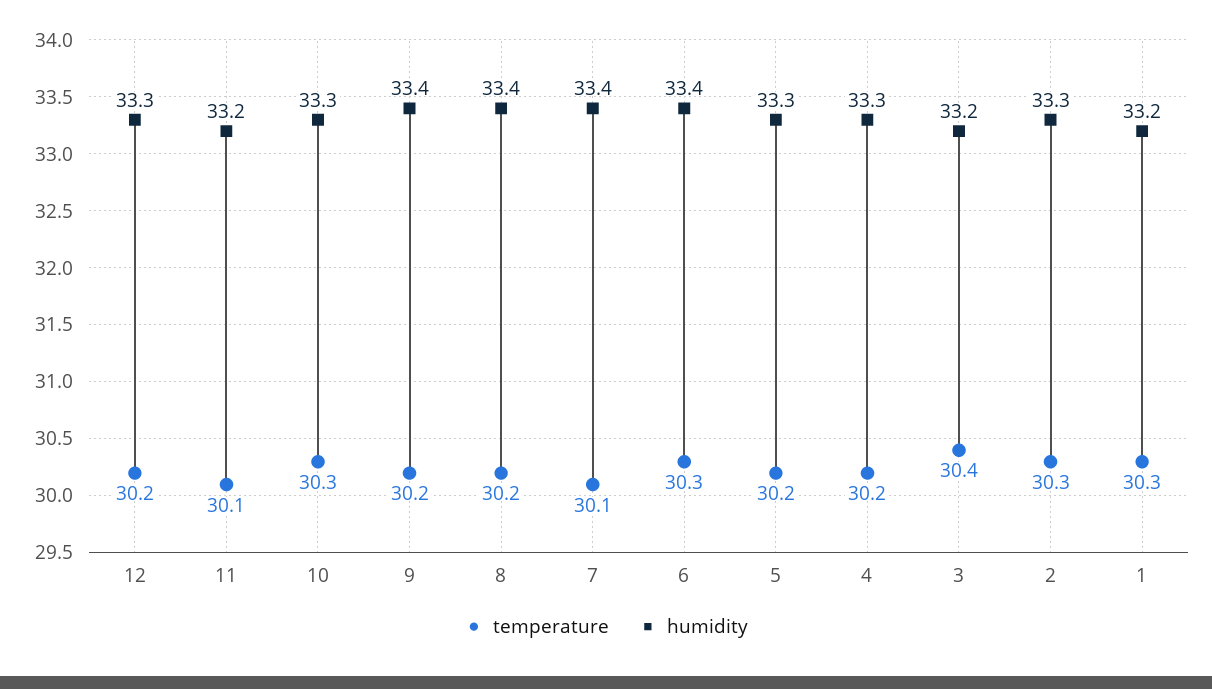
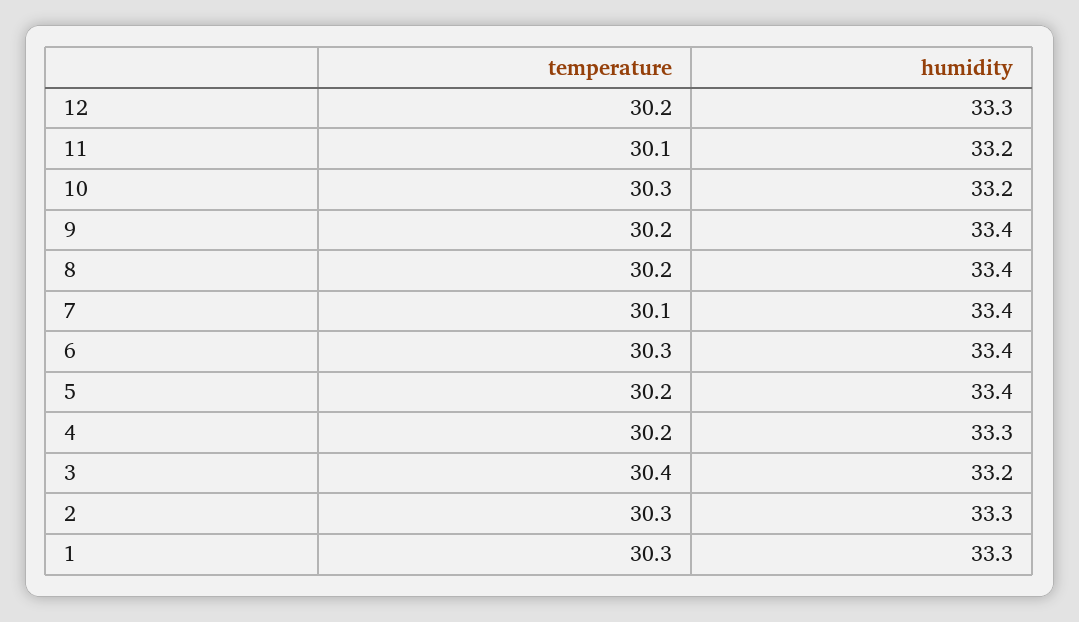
  {
    "temperature": {
      "12": 30.2,
      "11": 30.1,
      "10": 30.3,
      "9": 30.2,
      "8": 30.2,
      "7": 30.1,
      "6": 30.3,
      "5": 30.2,
      "4": 30.2,
      "3": 30.4,
      "2": 30.3,
      "1": 30.3
    },
    "humidity": {
      "12": 33.3,
      "11": 33.2,
-     "10": 33.3,
+     "10": 33.2,
      "9": 33.4,
      "8": 33.4,
      "7": 33.4,
      "6": 33.4,
-     "5": 33.3,
+     "5": 33.4,
      "4": 33.3,
      "3": 33.2,
      "2": 33.3,
-     "1": 33.2
+     "1": 33.3
    }
  }

